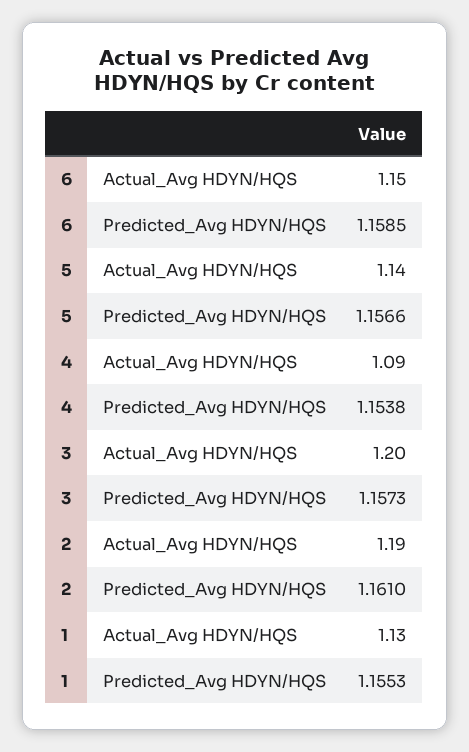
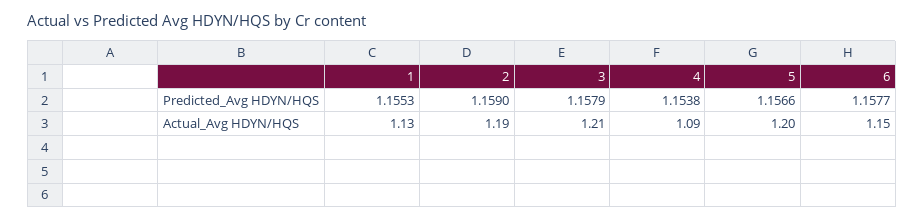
  {
    "6": {
      "Actual_Avg HDYN/HQS": 1.15,
-     "Predicted_Avg HDYN/HQS": 1.1585
+     "Predicted_Avg HDYN/HQS": 1.1577
    },
    "5": {
-     "Actual_Avg HDYN/HQS": 1.14,
+     "Actual_Avg HDYN/HQS": 1.2,
      "Predicted_Avg HDYN/HQS": 1.1566
    },
    "4": {
      "Actual_Avg HDYN/HQS": 1.09,
      "Predicted_Avg HDYN/HQS": 1.1538
    },
    "3": {
-     "Actual_Avg HDYN/HQS": 1.2,
+     "Actual_Avg HDYN/HQS": 1.21,
-     "Predicted_Avg HDYN/HQS": 1.1573
+     "Predicted_Avg HDYN/HQS": 1.1579
    },
    "2": {
      "Actual_Avg HDYN/HQS": 1.19,
-     "Predicted_Avg HDYN/HQS": 1.161
+     "Predicted_Avg HDYN/HQS": 1.159
    },
    "1": {
      "Actual_Avg HDYN/HQS": 1.13,
      "Predicted_Avg HDYN/HQS": 1.1553
    }
  }

